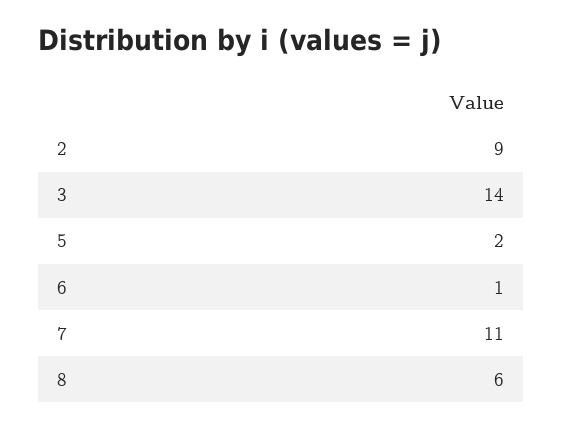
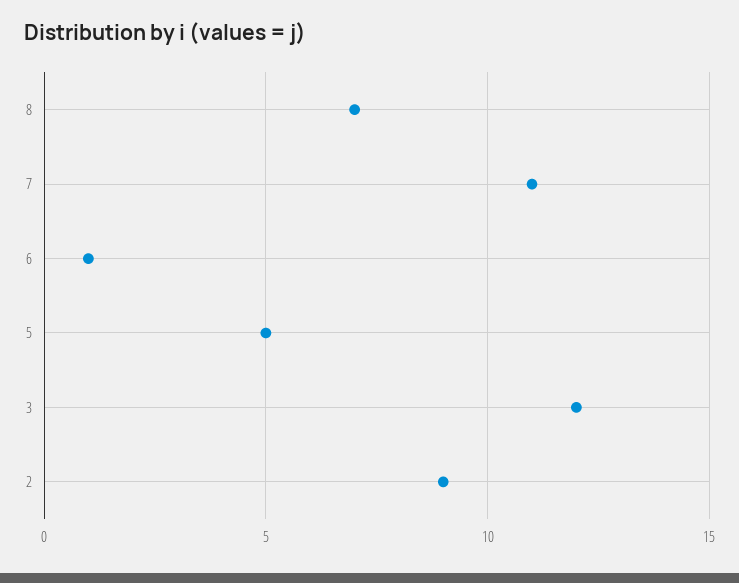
  {
    "2": 9,
-   "3": 14,
+   "3": 12,
-   "5": 2,
+   "5": 5,
    "6": 1,
    "7": 11,
-   "8": 6
+   "8": 7
  }

